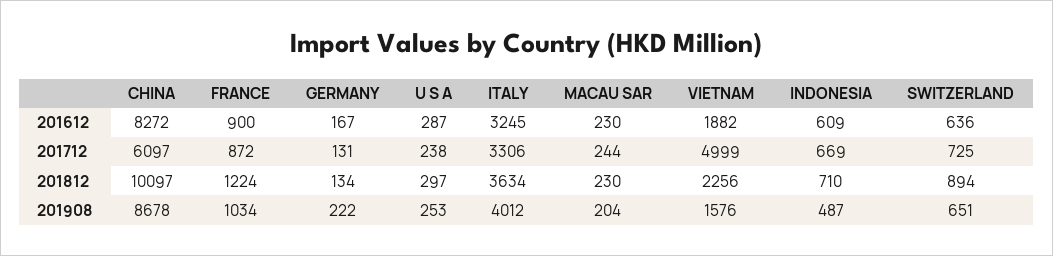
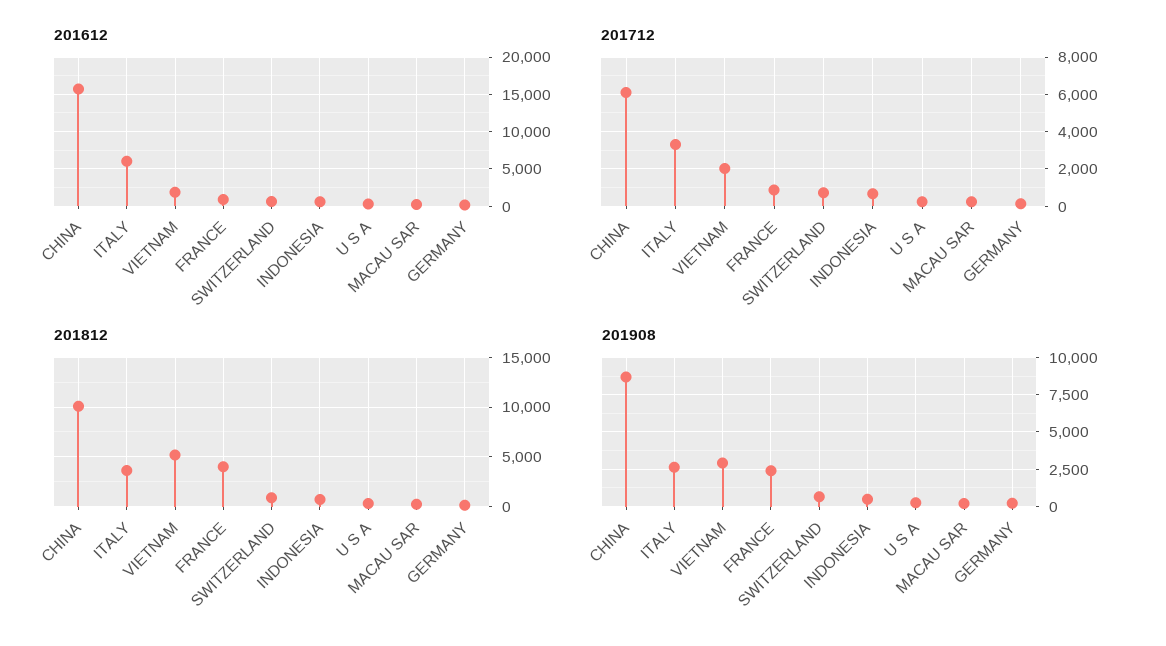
  {
    "201612": {
-     "CHINA": 8272,
+     "CHINA": 16000,
      "FRANCE": 900,
      "GERMANY": 167,
      "U S A": 287,
-     "ITALY": 3245,
+     "ITALY": 6000,
      "MACAU SAR": 230,
      "VIETNAM": 1882,
      "INDONESIA": 609,
      "SWITZERLAND": 636
    },
    "201712": {
      "CHINA": 6097,
      "FRANCE": 872,
      "GERMANY": 131,
      "U S A": 238,
      "ITALY": 3306,
      "MACAU SAR": 244,
-     "VIETNAM": 4999,
+     "VIETNAM": 2000,
      "INDONESIA": 669,
      "SWITZERLAND": 725
    },
    "201812": {
      "CHINA": 10097,
-     "FRANCE": 1224,
+     "FRANCE": 4000,
      "GERMANY": 134,
      "U S A": 297,
      "ITALY": 3634,
      "MACAU SAR": 230,
-     "VIETNAM": 2256,
+     "VIETNAM": 5000,
      "INDONESIA": 710,
      "SWITZERLAND": 894
    },
    "201908": {
      "CHINA": 8678,
-     "FRANCE": 1034,
+     "FRANCE": 2500,
      "GERMANY": 222,
      "U S A": 253,
-     "ITALY": 4012,
+     "ITALY": 2500,
      "MACAU SAR": 204,
-     "VIETNAM": 1576,
+     "VIETNAM": 3000,
      "INDONESIA": 487,
      "SWITZERLAND": 651
    }
  }

